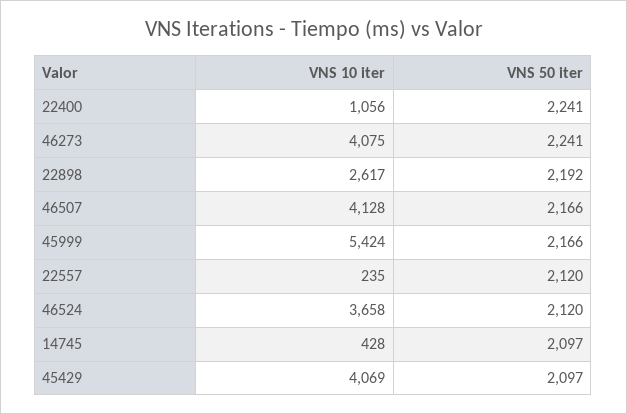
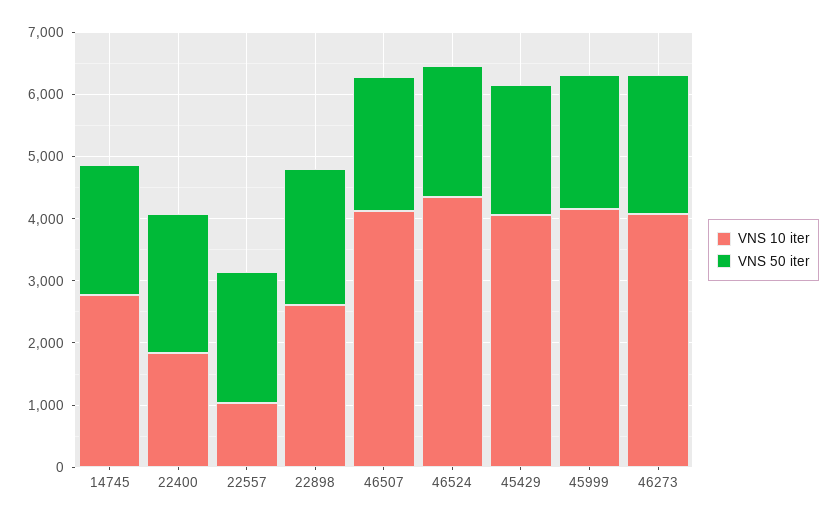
  {
    "VNS 10 iter": {
-     "22400": 1056,
+     "22400": 1800,
      "46273": 4075,
      "22898": 2617,
      "46507": 4128,
-     "45999": 5424,
+     "45999": 4200,
-     "22557": 235,
+     "22557": 1000,
-     "46524": 3658,
+     "46524": 4400,
-     "14745": 428,
+     "14745": 2800,
      "45429": 4069
    },
    "VNS 50 iter": {
      "22400": 2241,
      "46273": 2241,
      "22898": 2192,
      "46507": 2166,
      "45999": 2166,
      "22557": 2120,
      "46524": 2120,
      "14745": 2097,
      "45429": 2097
    }
  }

